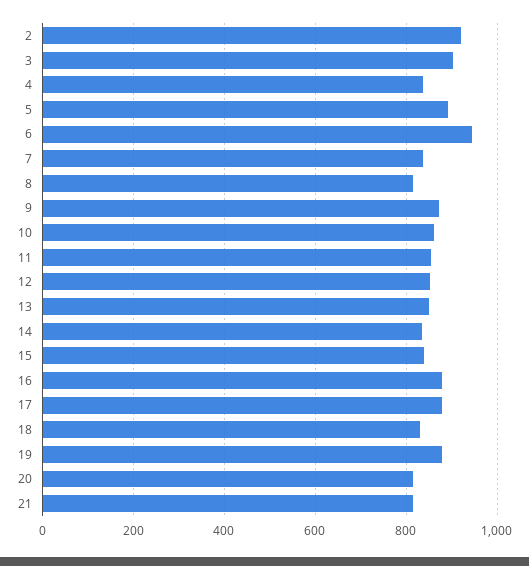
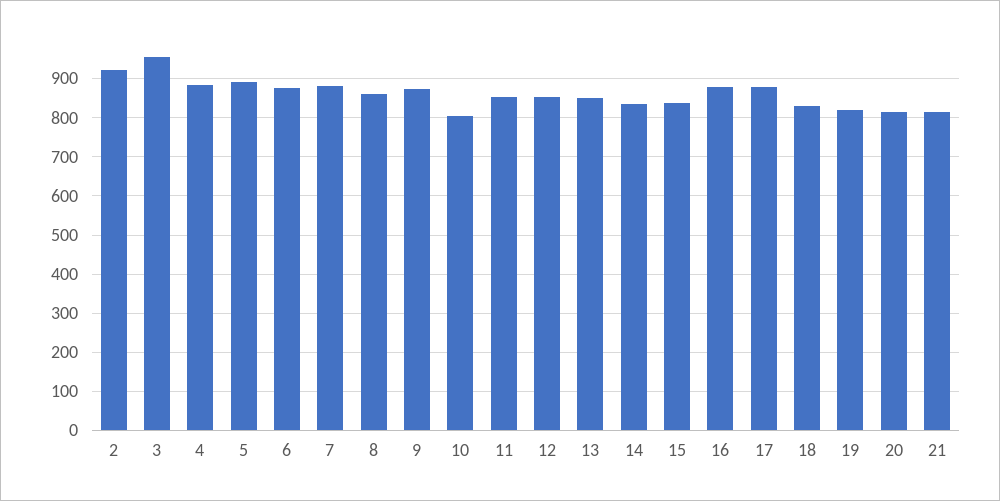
  {
    "2": 920,
-   "3": 900,
+   "3": 960,
-   "4": 840,
+   "4": 880,
    "5": 900,
-   "6": 940,
+   "6": 880,
-   "7": 840,
+   "7": 880,
-   "8": 820,
+   "8": 860,
    "9": 880,
-   "10": 860,
+   "10": 800,
    "11": 860,
    "12": 860,
    "13": 860,
    "14": 840,
    "15": 840,
    "16": 880,
    "17": 880,
    "18": 820,
-   "19": 880,
+   "19": 820,
    "20": 820,
    "21": 820
  }

